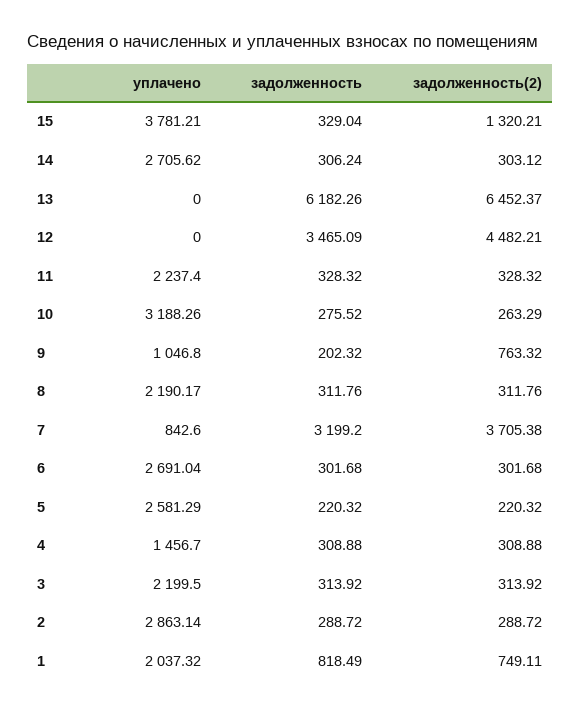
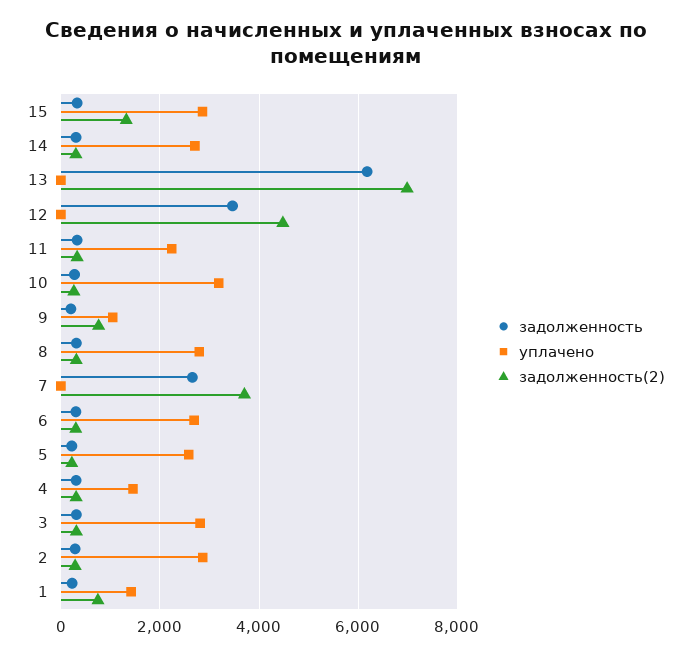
  {
    "уплачено": {
-     "15": 3781.21,
+     "15": 2800,
      "14": 2705.62,
      "13": 0,
      "12": 0,
      "11": 2237.4,
      "10": 3188.26,
      "9": 1046.8,
-     "8": 2190.17,
+     "8": 2800,
-     "7": 842.6,
+     "7": 0,
      "6": 2691.04,
      "5": 2581.29,
      "4": 1456.7,
-     "3": 2199.5,
+     "3": 2800,
      "2": 2863.14,
-     "1": 2037.32
+     "1": 1400
    },
    "задолженность": {
      "15": 329.04,
      "14": 306.24,
      "13": 6182.26,
      "12": 3465.09,
      "11": 328.32,
      "10": 275.52,
      "9": 202.32,
      "8": 311.76,
-     "7": 3199.2,
+     "7": 2600,
      "6": 301.68,
      "5": 220.32,
      "4": 308.88,
      "3": 313.92,
      "2": 288.72,
-     "1": 818.49
+     "1": 200
    },
    "задолженность(2)": {
      "15": 1320.21,
      "14": 303.12,
-     "13": 6452.37,
+     "13": 7000,
      "12": 4482.21,
      "11": 328.32,
      "10": 263.29,
      "9": 763.32,
      "8": 311.76,
      "7": 3705.38,
      "6": 301.68,
      "5": 220.32,
      "4": 308.88,
      "3": 313.92,
      "2": 288.72,
      "1": 749.11
    }
  }

